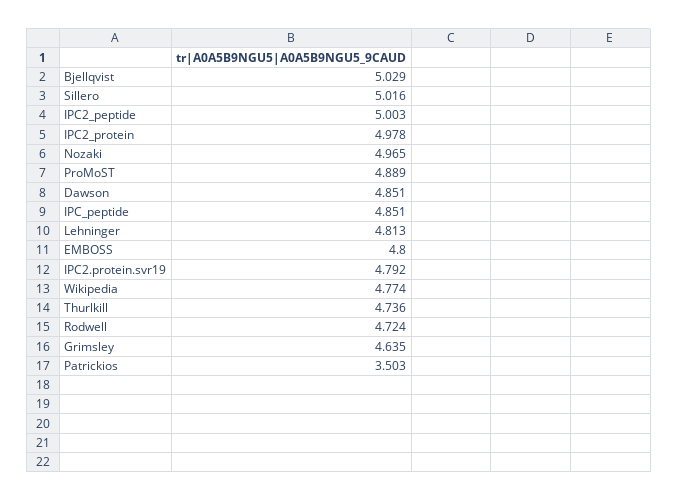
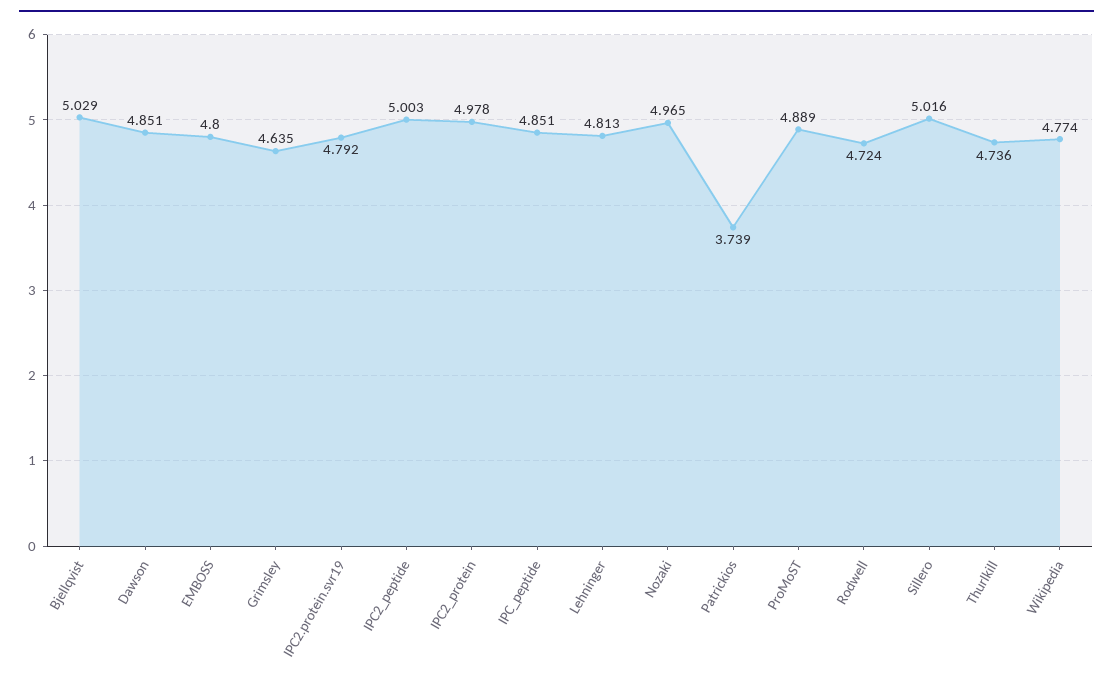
  {
    "Bjellqvist": 5.029,
    "Sillero": 5.016,
    "IPC2_peptide": 5.003,
    "IPC2_protein": 4.978,
    "Nozaki": 4.965,
    "ProMoST": 4.889,
    "Dawson": 4.851,
    "IPC_peptide": 4.851,
    "Lehninger": 4.813,
    "EMBOSS": 4.8,
    "IPC2.protein.svr19": 4.792,
    "Wikipedia": 4.774,
    "Thurlkill": 4.736,
    "Rodwell": 4.724,
    "Grimsley": 4.635,
-   "Patrickios": 3.503
+   "Patrickios": 3.739
  }

